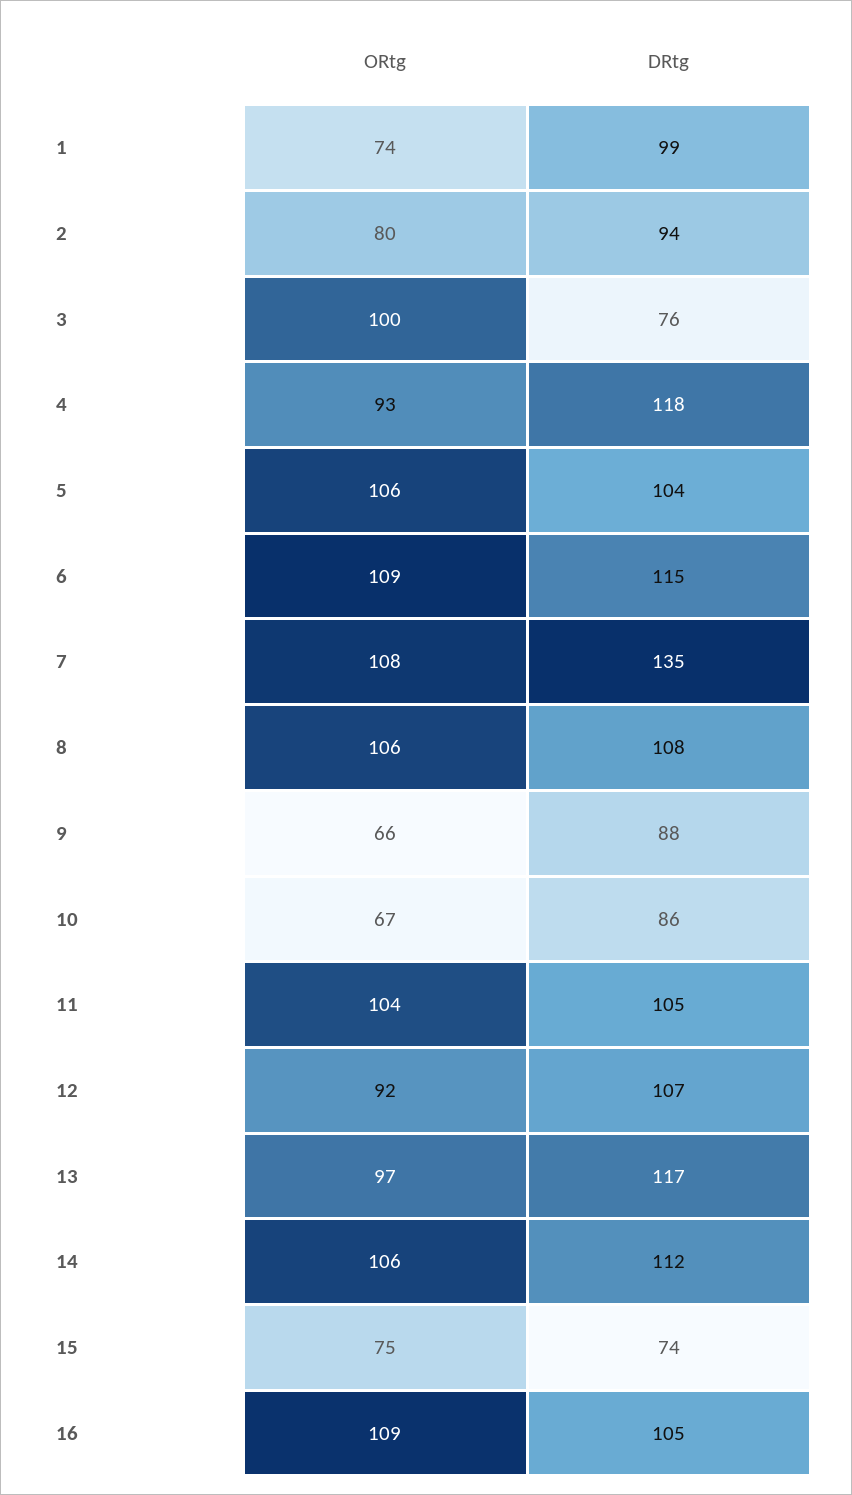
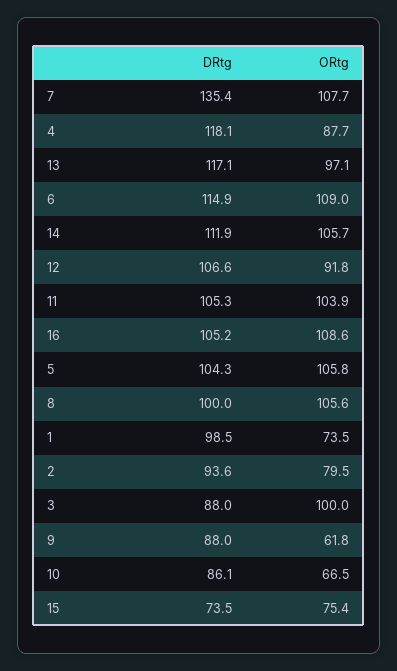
  {
    "ORtg": {
      "1": 73.5,
      "2": 79.5,
      "3": 100,
-     "4": 93,
+     "4": 87.7,
      "5": 105.8,
      "6": 109,
      "7": 107.7,
      "8": 105.6,
-     "9": 66,
+     "9": 61.8,
      "10": 66.5,
      "11": 103.9,
      "12": 91.8,
      "13": 97.1,
      "14": 105.7,
      "15": 75.4,
      "16": 108.6
    },
    "DRtg": {
      "1": 98.5,
      "2": 93.6,
-     "3": 76,
+     "3": 88,
      "4": 118.1,
      "5": 104.3,
      "6": 114.9,
      "7": 135.4,
-     "8": 108,
+     "8": 100,
      "9": 88,
      "10": 86.1,
      "11": 105.3,
      "12": 106.6,
      "13": 117.1,
      "14": 111.9,
      "15": 73.5,
      "16": 105.2
    }
  }

